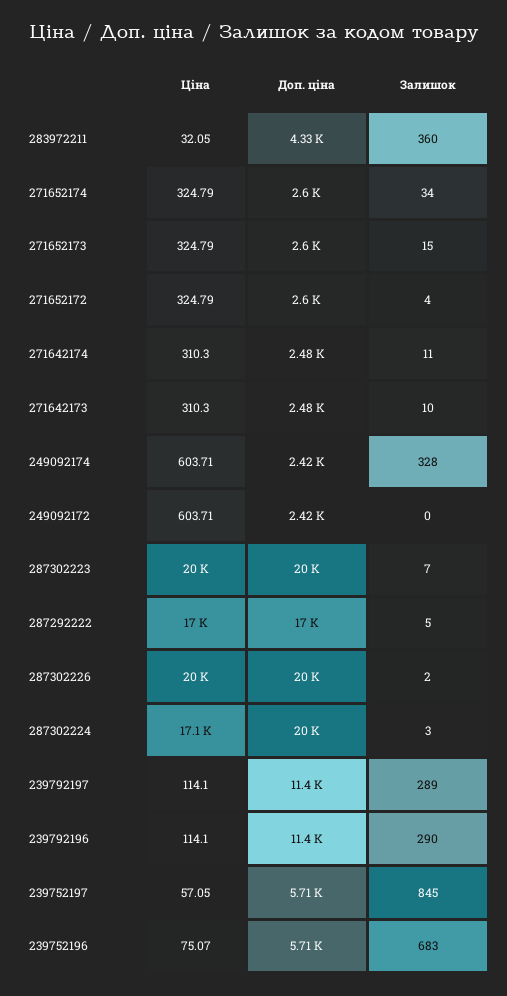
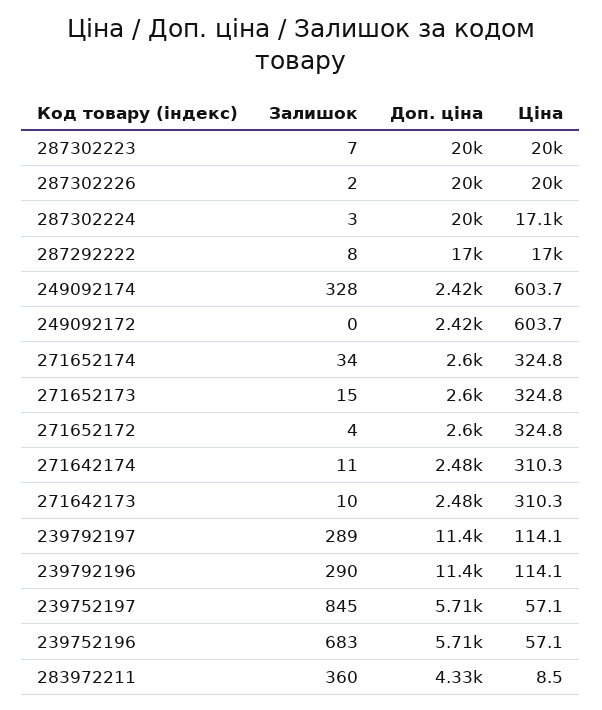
  {
    "Ціна": {
-     "283972211": 32.05,
+     "283972211": 8.5,
      "271652174": 324.79,
      "271652173": 324.79,
      "271652172": 324.79,
      "271642174": 310.3,
      "271642173": 310.3,
      "249092174": 603.71,
      "249092172": 603.71,
      "287302223": 20000,
      "287292222": 17000,
      "287302226": 20000,
      "287302224": 17100,
      "239792197": 114.1,
      "239792196": 114.1,
      "239752197": 57.05,
-     "239752196": 75.07
+     "239752196": 57.1
    },
    "Доп. ціна": {
      "283972211": 4330,
      "271652174": 2600,
      "271652173": 2600,
      "271652172": 2600,
      "271642174": 2480,
      "271642173": 2480,
      "249092174": 2420,
      "249092172": 2420,
      "287302223": 20000,
      "287292222": 17000,
      "287302226": 20000,
      "287302224": 20000,
      "239792197": 11400,
      "239792196": 11400,
      "239752197": 5710,
      "239752196": 5710
    },
    "Залишок": {
      "283972211": 360,
      "271652174": 34,
      "271652173": 15,
      "271652172": 4,
      "271642174": 11,
      "271642173": 10,
      "249092174": 328,
      "249092172": 0,
      "287302223": 7,
-     "287292222": 5,
+     "287292222": 8,
      "287302226": 2,
      "287302224": 3,
      "239792197": 289,
      "239792196": 290,
      "239752197": 845,
      "239752196": 683
    }
  }

